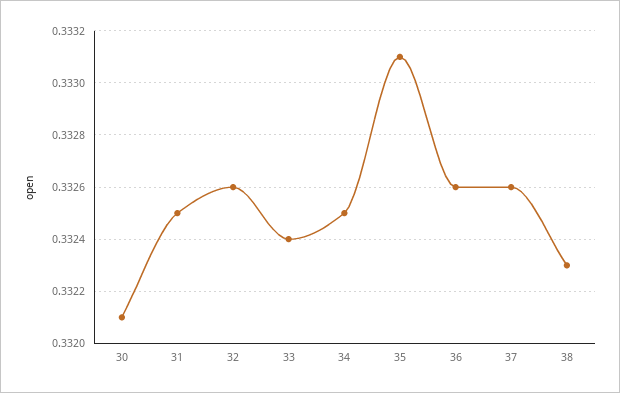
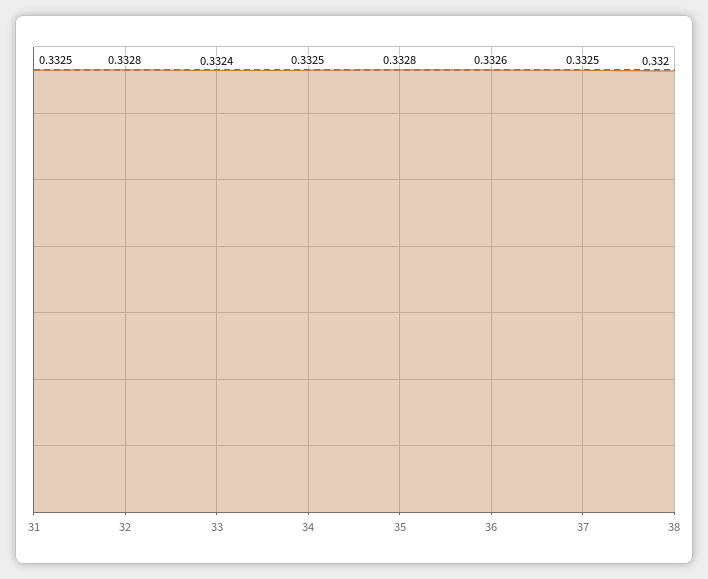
  {
-   "30": 0.3321,
    "31": 0.3325,
-   "32": 0.3326,
+   "32": 0.3328,
    "33": 0.3324,
    "34": 0.3325,
-   "35": 0.3331,
+   "35": 0.3328,
    "36": 0.3326,
-   "37": 0.3326,
+   "37": 0.3325,
-   "38": 0.3323
+   "38": 0.332
  }

